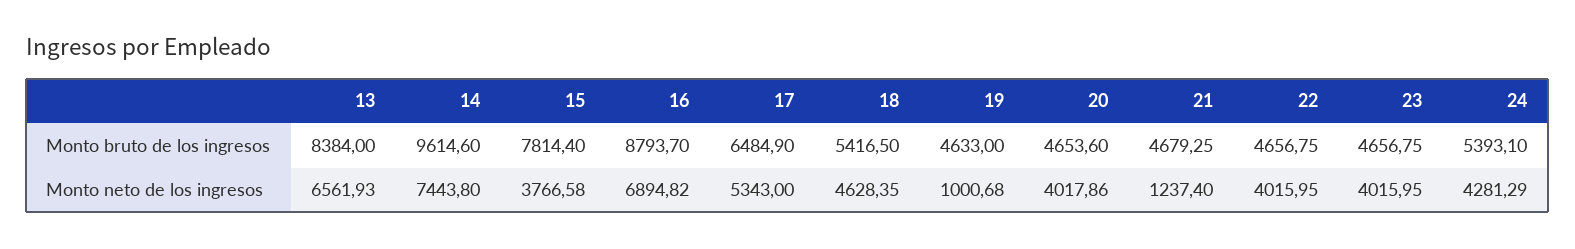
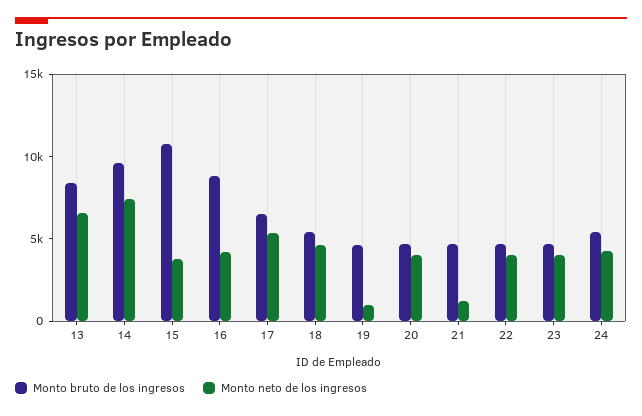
  {
    "Monto bruto de los ingresos": {
      "13": 8384,
      "14": 9614.6,
-     "15": 7814.4,
+     "15": 11000,
      "16": 8793.7,
      "17": 6484.9,
      "18": 5416.5,
      "19": 4633,
      "20": 4653.6,
      "21": 4679.25,
      "22": 4656.75,
      "23": 4656.75,
      "24": 5393.1
    },
    "Monto neto de los ingresos": {
      "13": 6561.93,
      "14": 7443.8,
      "15": 3766.58,
-     "16": 6894.82,
+     "16": 4000,
      "17": 5343,
      "18": 4628.35,
      "19": 1000.68,
      "20": 4017.86,
      "21": 1237.4,
      "22": 4015.95,
      "23": 4015.95,
      "24": 4281.29
    }
  }

